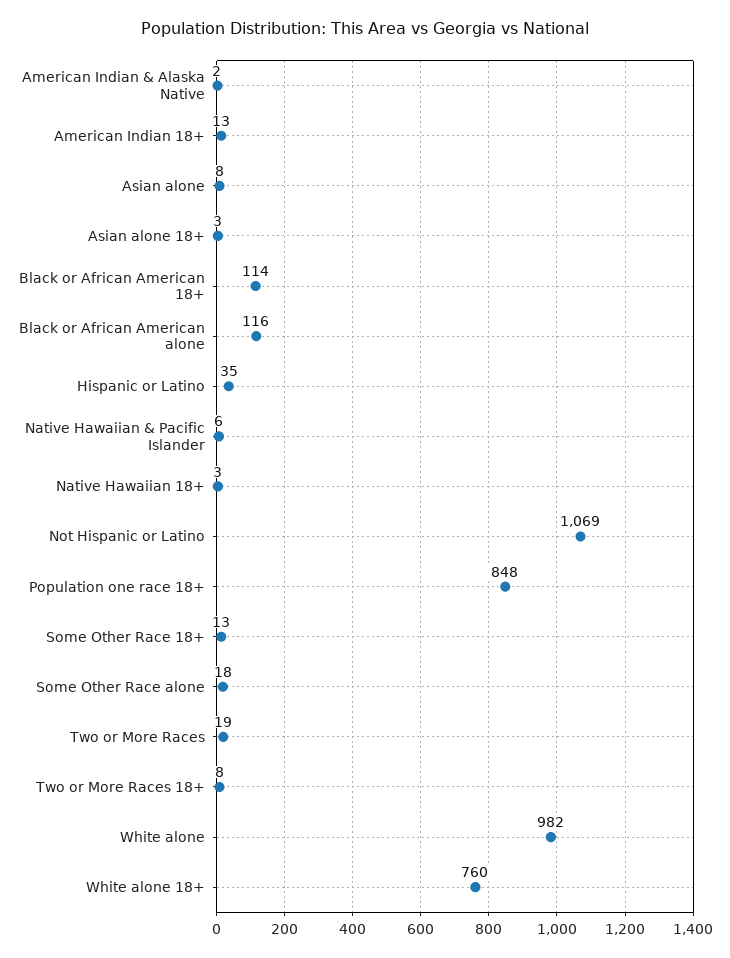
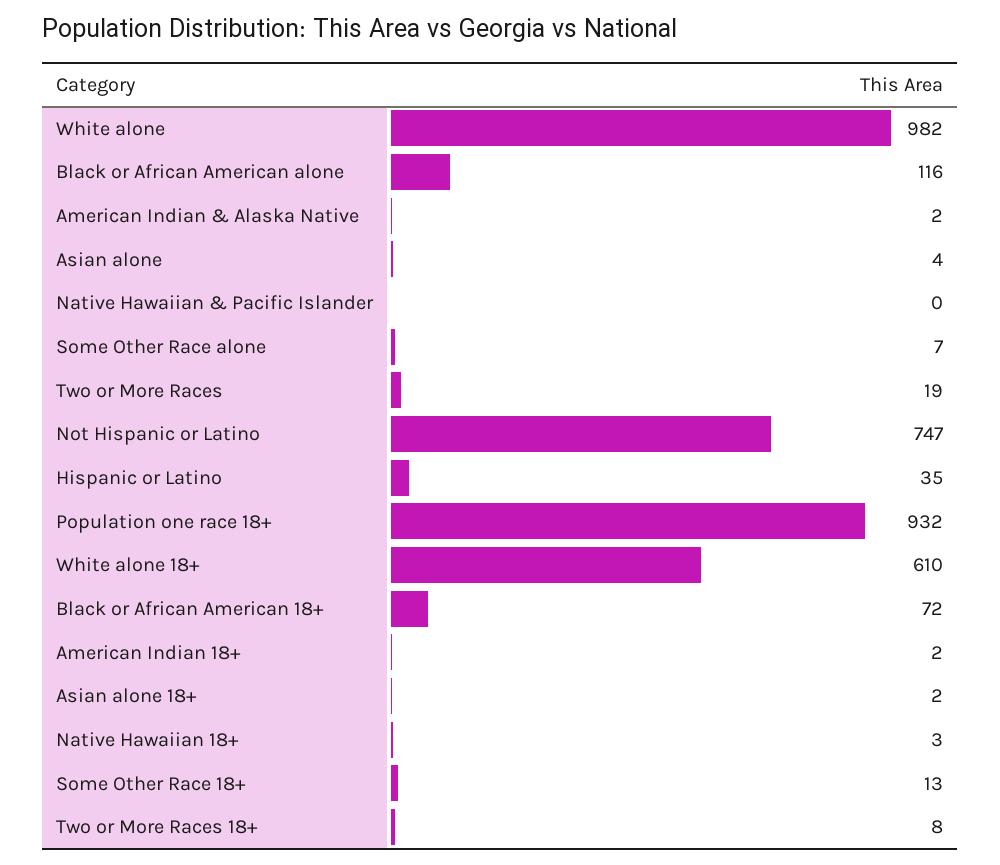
  {
    "American Indian & Alaska Native": 2,
-   "American Indian 18+": 13,
+   "American Indian 18+": 2,
-   "Asian alone": 8,
+   "Asian alone": 4,
-   "Asian alone 18+": 3,
+   "Asian alone 18+": 2,
-   "Black or African American 18+": 114,
+   "Black or African American 18+": 72,
    "Black or African American alone": 116,
    "Hispanic or Latino": 35,
-   "Native Hawaiian & Pacific Islander": 6,
+   "Native Hawaiian & Pacific Islander": 0,
    "Native Hawaiian 18+": 3,
-   "Not Hispanic or Latino": 1069,
+   "Not Hispanic or Latino": 747,
-   "Population one race 18+": 848,
+   "Population one race 18+": 932,
    "Some Other Race 18+": 13,
-   "Some Other Race alone": 18,
+   "Some Other Race alone": 7,
    "Two or More Races": 19,
    "Two or More Races 18+": 8,
    "White alone": 982,
-   "White alone 18+": 760
+   "White alone 18+": 610
  }

